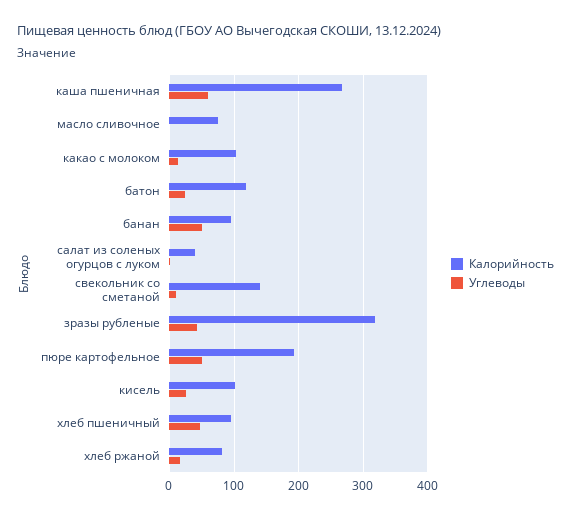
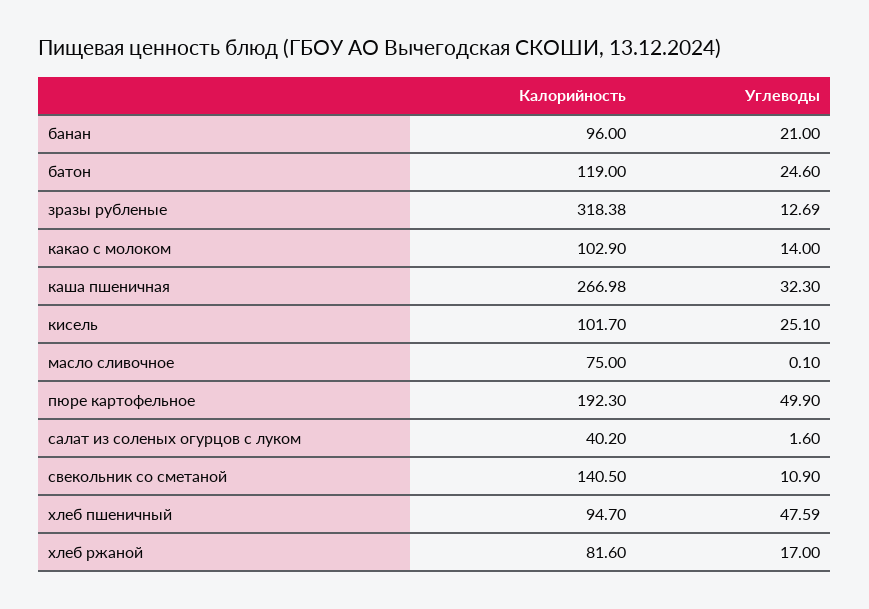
  {
    "Калорийность": {
      "каша пшеничная": 266.98,
      "масло сливочное": 75,
      "какао с молоком": 102.9,
      "батон": 119,
      "банан": 96,
      "салат из соленых огурцов с луком": 40.2,
      "свекольник со сметаной": 140.5,
      "зразы рубленые": 318.38,
      "пюре картофельное": 192.3,
      "кисель": 101.7,
      "хлеб пшеничный": 94.7,
      "хлеб ржаной": 81.6
    },
    "Углеводы": {
-     "каша пшеничная": 60,
+     "каша пшеничная": 32.3,
      "масло сливочное": 0.1,
      "какао с молоком": 14,
      "батон": 24.6,
-     "банан": 50,
+     "банан": 21,
      "салат из соленых огурцов с луком": 1.6,
      "свекольник со сметаной": 10.9,
-     "зразы рубленые": 40,
+     "зразы рубленые": 12.69,
      "пюре картофельное": 49.9,
      "кисель": 25.1,
      "хлеб пшеничный": 47.59,
      "хлеб ржаной": 17
    }
  }

